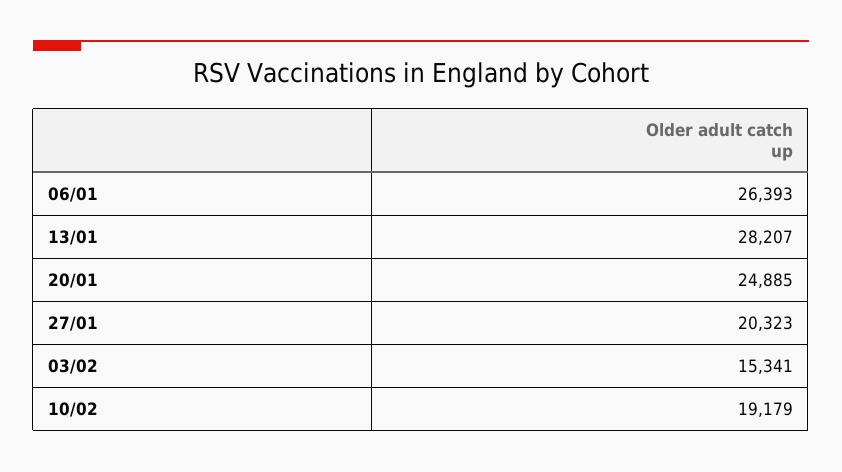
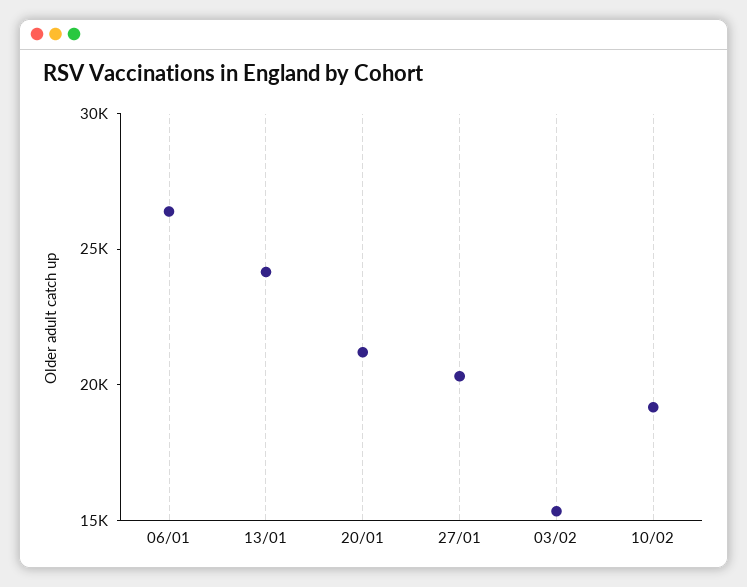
  {
    "06/01": 26393,
-   "13/01": 28207,
+   "13/01": 24000,
-   "20/01": 24885,
+   "20/01": 21000,
    "27/01": 20323,
    "03/02": 15341,
    "10/02": 19179
  }

